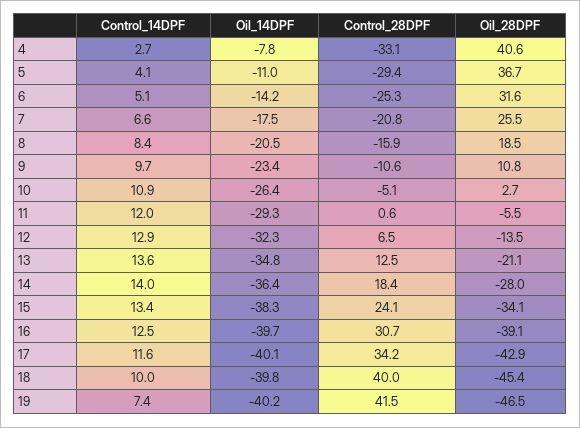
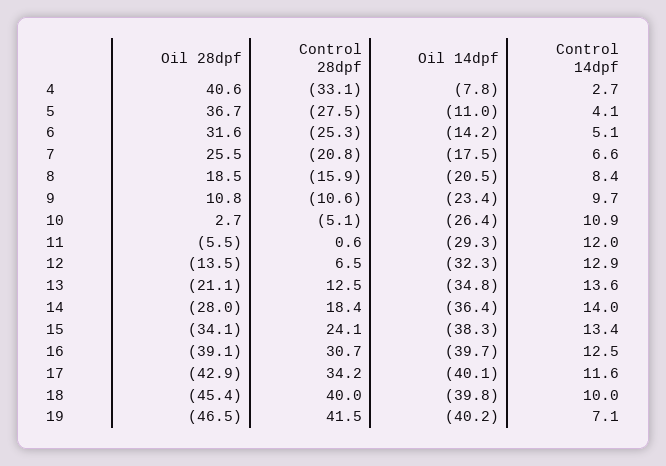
  {
    "Control_14DPF": {
      "4": 2.7,
      "5": 4.1,
      "6": 5.1,
      "7": 6.6,
      "8": 8.4,
      "9": 9.7,
      "10": 10.9,
      "11": 12,
      "12": 12.9,
      "13": 13.6,
      "14": 14,
      "15": 13.4,
      "16": 12.5,
      "17": 11.6,
      "18": 10,
-     "19": 7.4
+     "19": 7.1
    },
    "Oil_14DPF": {
      "4": -7.8,
      "5": -11,
      "6": -14.2,
      "7": -17.5,
      "8": -20.5,
      "9": -23.4,
      "10": -26.4,
      "11": -29.3,
      "12": -32.3,
      "13": -34.8,
      "14": -36.4,
      "15": -38.3,
      "16": -39.7,
      "17": -40.1,
      "18": -39.8,
      "19": -40.2
    },
    "Control_28DPF": {
      "4": -33.1,
-     "5": -29.4,
+     "5": -27.5,
      "6": -25.3,
      "7": -20.8,
      "8": -15.9,
      "9": -10.6,
      "10": -5.1,
      "11": 0.6,
      "12": 6.5,
      "13": 12.5,
      "14": 18.4,
      "15": 24.1,
      "16": 30.7,
      "17": 34.2,
      "18": 40,
      "19": 41.5
    },
    "Oil_28DPF": {
      "4": 40.6,
      "5": 36.7,
      "6": 31.6,
      "7": 25.5,
      "8": 18.5,
      "9": 10.8,
      "10": 2.7,
      "11": -5.5,
      "12": -13.5,
      "13": -21.1,
      "14": -28,
      "15": -34.1,
      "16": -39.1,
      "17": -42.9,
      "18": -45.4,
      "19": -46.5
    }
  }

